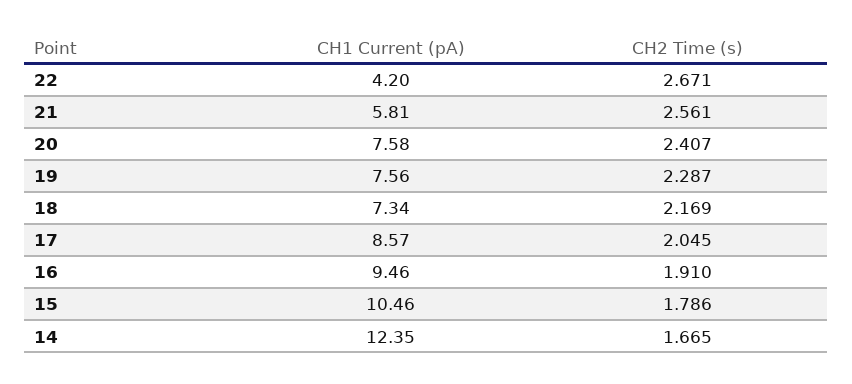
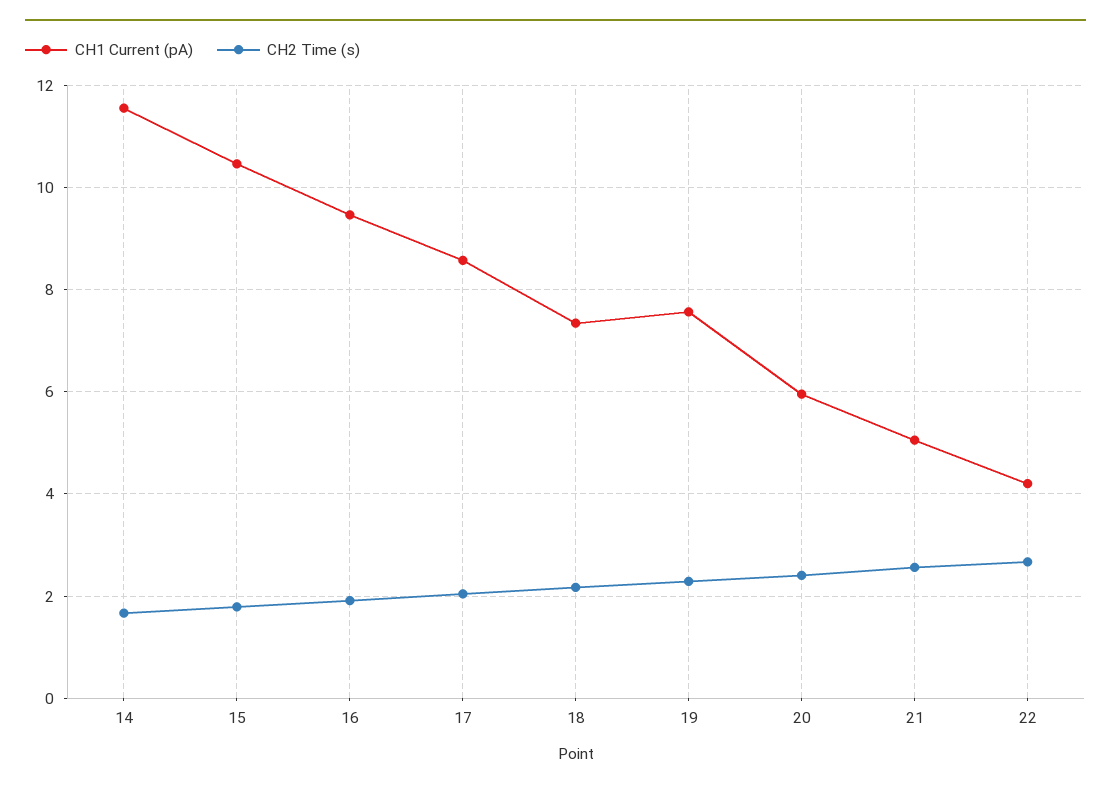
  {
    "CH1 Current (pA)": {
      "22": 4.2,
-     "21": 5.81,
+     "21": 5,
-     "20": 7.58,
+     "20": 6,
      "19": 7.56,
      "18": 7.34,
      "17": 8.57,
      "16": 9.46,
      "15": 10.46,
-     "14": 12.35
+     "14": 11.6
    },
    "CH2 Time (s)": {
      "22": 2.671,
      "21": 2.561,
      "20": 2.407,
      "19": 2.287,
      "18": 2.169,
      "17": 2.045,
      "16": 1.91,
      "15": 1.786,
      "14": 1.665
    }
  }

